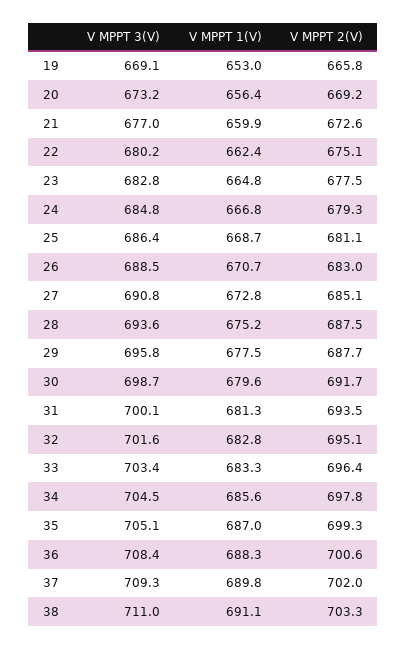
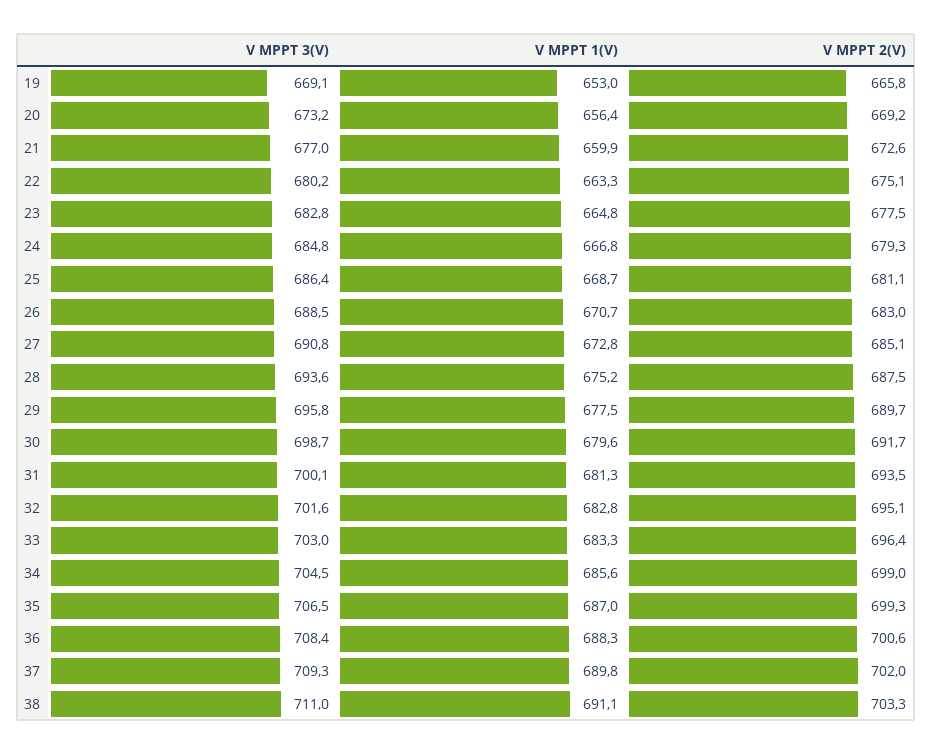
  {
    "V MPPT 3(V)": {
      "19": 669.1,
      "20": 673.2,
      "21": 677,
      "22": 680.2,
      "23": 682.8,
      "24": 684.8,
      "25": 686.4,
      "26": 688.5,
      "27": 690.8,
      "28": 693.6,
      "29": 695.8,
      "30": 698.7,
      "31": 700.1,
      "32": 701.6,
-     "33": 703.4,
+     "33": 703,
      "34": 704.5,
-     "35": 705.1,
+     "35": 706.5,
      "36": 708.4,
      "37": 709.3,
      "38": 711
    },
    "V MPPT 1(V)": {
      "19": 653,
      "20": 656.4,
      "21": 659.9,
-     "22": 662.4,
+     "22": 663.3,
      "23": 664.8,
      "24": 666.8,
      "25": 668.7,
      "26": 670.7,
      "27": 672.8,
      "28": 675.2,
      "29": 677.5,
      "30": 679.6,
      "31": 681.3,
      "32": 682.8,
      "33": 683.3,
      "34": 685.6,
      "35": 687,
      "36": 688.3,
      "37": 689.8,
      "38": 691.1
    },
    "V MPPT 2(V)": {
      "19": 665.8,
      "20": 669.2,
      "21": 672.6,
      "22": 675.1,
      "23": 677.5,
      "24": 679.3,
      "25": 681.1,
      "26": 683,
      "27": 685.1,
      "28": 687.5,
-     "29": 687.7,
+     "29": 689.7,
      "30": 691.7,
      "31": 693.5,
      "32": 695.1,
      "33": 696.4,
-     "34": 697.8,
+     "34": 699,
      "35": 699.3,
      "36": 700.6,
      "37": 702,
      "38": 703.3
    }
  }

